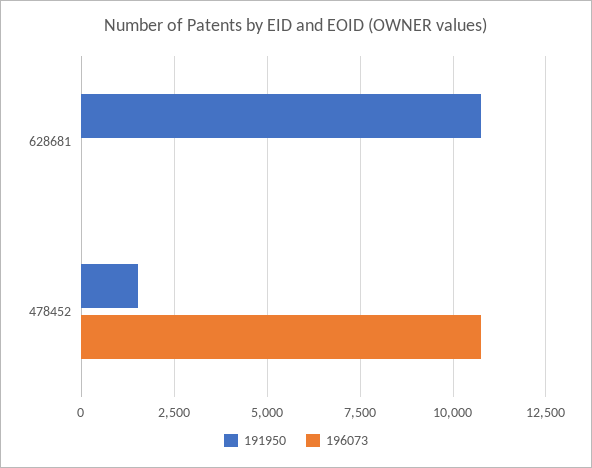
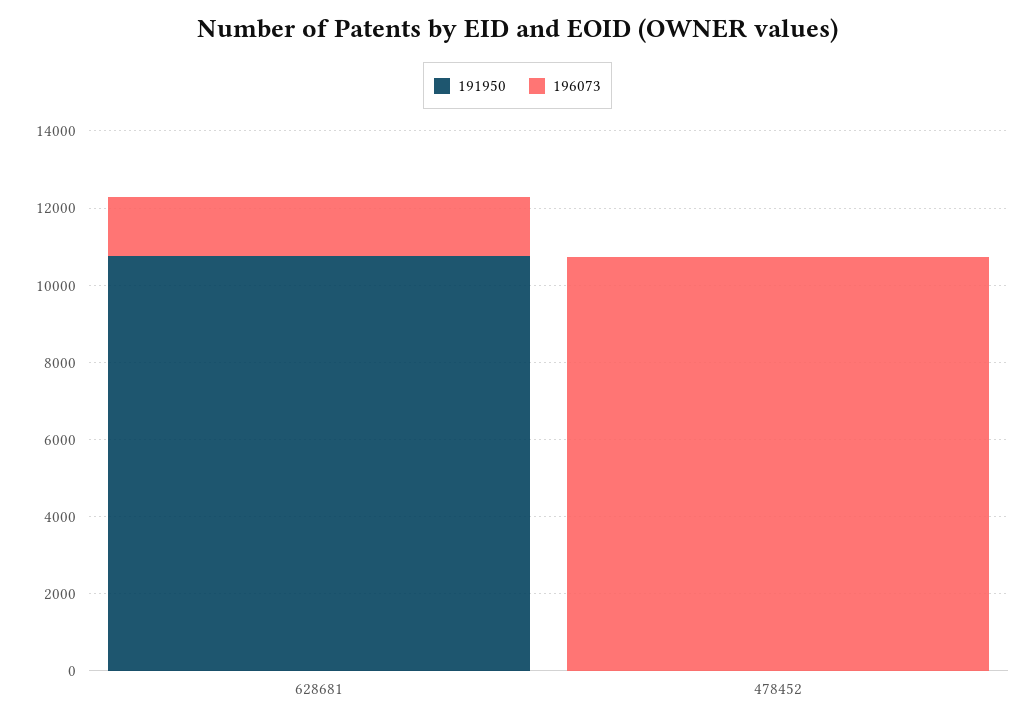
  {
    "191950": {
      "628681": 10750,
-     "478452": 1500
+     "478452": 0
    },
    "196073": {
-     "628681": 0,
+     "628681": 1500,
      "478452": 10750
    }
  }

